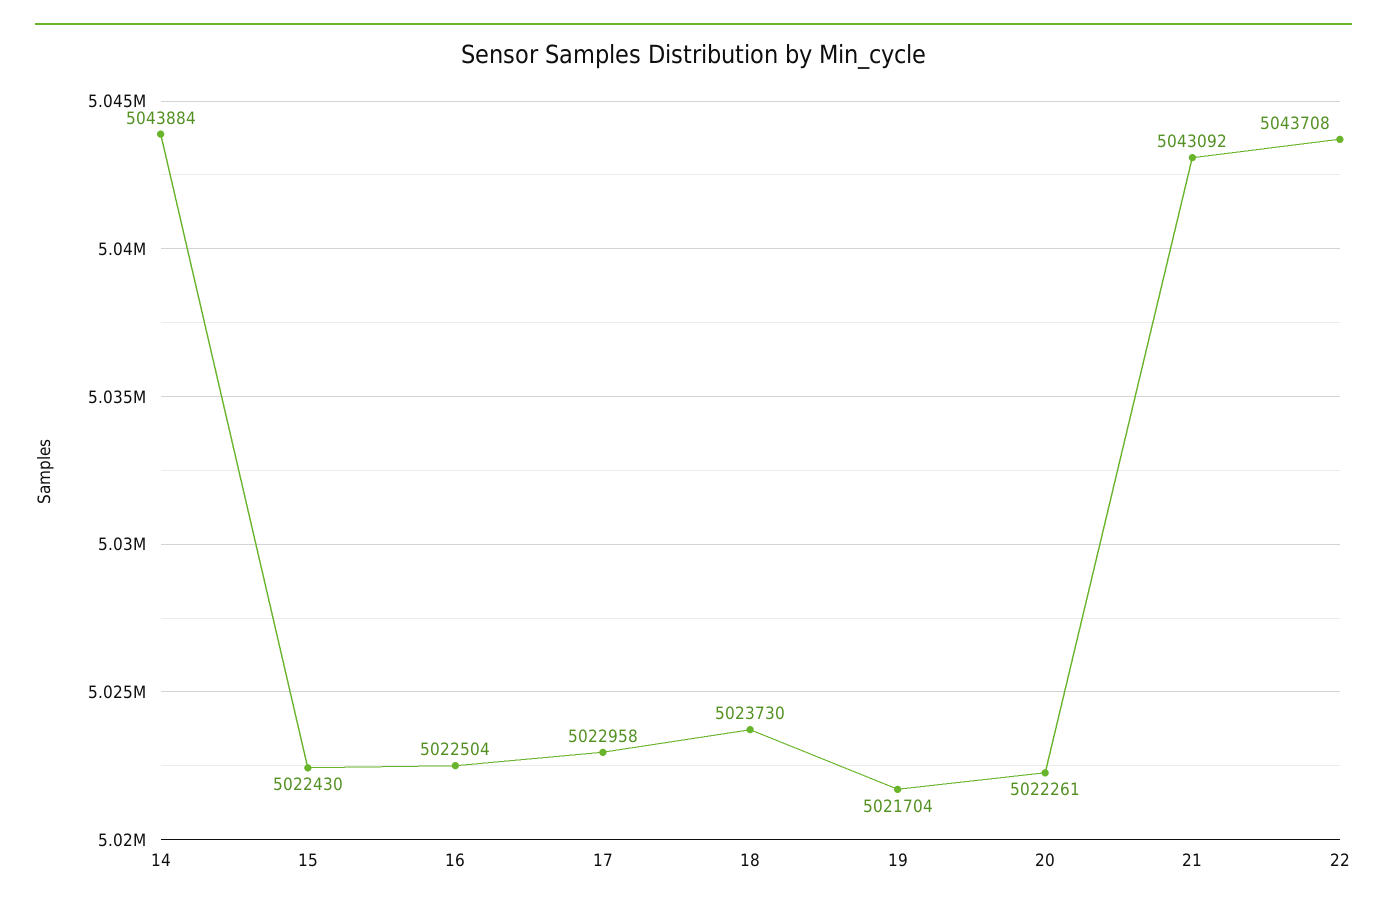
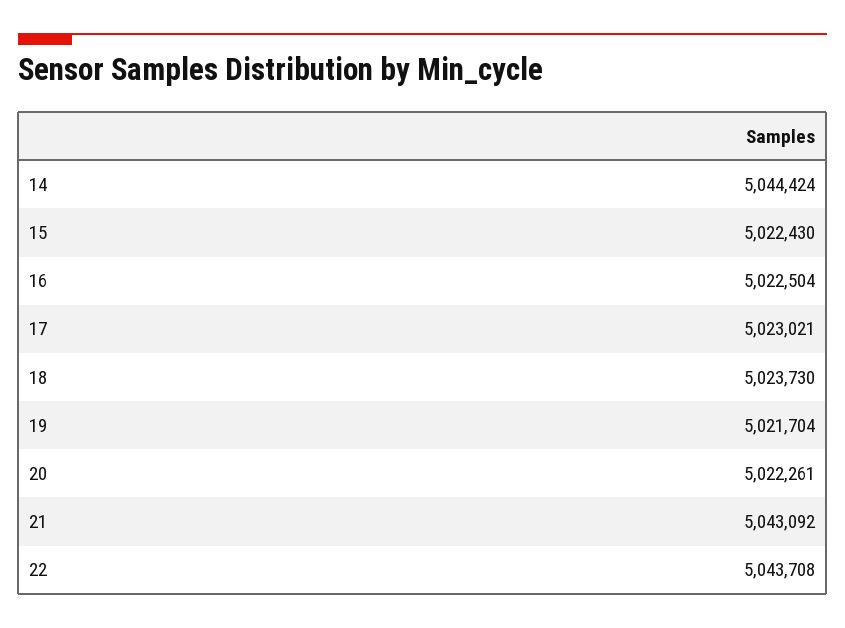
  {
-   "14": 5043884,
+   "14": 5044424,
    "15": 5022430,
    "16": 5022504,
-   "17": 5022958,
+   "17": 5023021,
    "18": 5023730,
    "19": 5021704,
    "20": 5022261,
    "21": 5043092,
    "22": 5043708
  }

